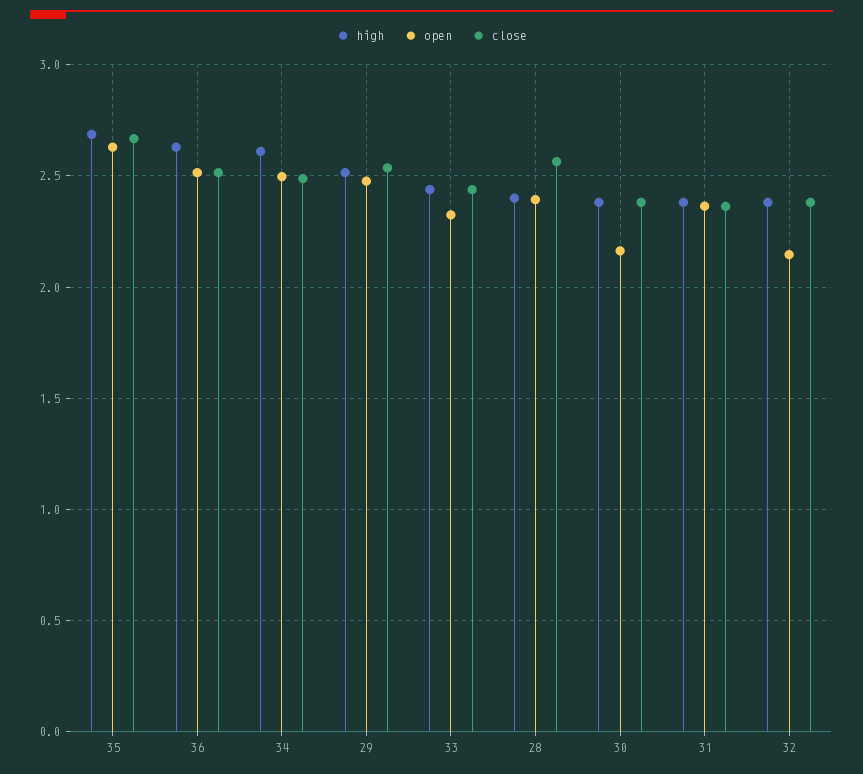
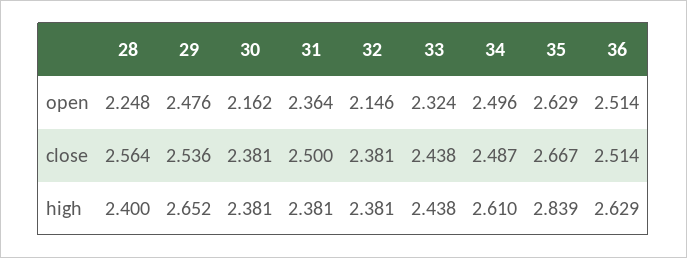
  {
    "high": {
-     "35": 2.7,
+     "35": 2.839,
      "36": 2.629,
      "34": 2.61,
-     "29": 2.5,
+     "29": 2.652,
      "33": 2.438,
      "28": 2.4,
      "30": 2.381,
      "31": 2.381,
      "32": 2.381
    },
    "open": {
      "35": 2.629,
      "36": 2.514,
      "34": 2.496,
      "29": 2.476,
      "33": 2.324,
-     "28": 2.4,
+     "28": 2.248,
      "30": 2.162,
      "31": 2.364,
      "32": 2.146
    },
    "close": {
      "35": 2.667,
      "36": 2.514,
      "34": 2.487,
      "29": 2.536,
      "33": 2.438,
      "28": 2.564,
      "30": 2.381,
-     "31": 2.35,
+     "31": 2.5,
      "32": 2.381
    }
  }

